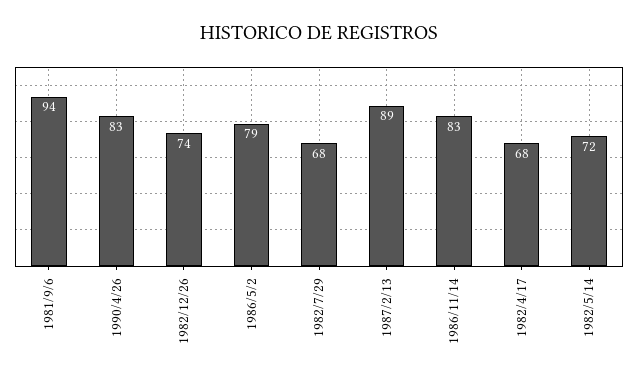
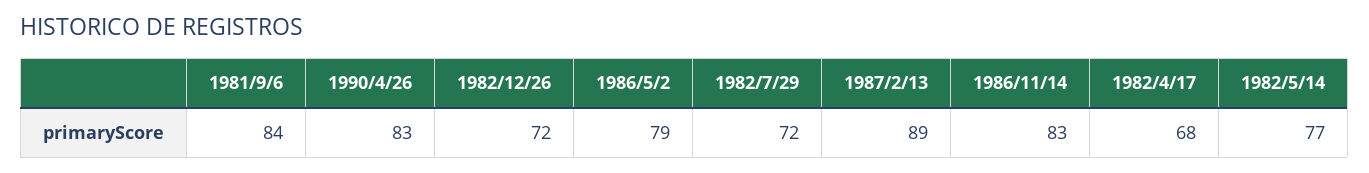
  {
-   "1981/9/6": 94,
+   "1981/9/6": 84,
    "1990/4/26": 83,
-   "1982/12/26": 74,
+   "1982/12/26": 72,
    "1986/5/2": 79,
-   "1982/7/29": 68,
+   "1982/7/29": 72,
    "1987/2/13": 89,
    "1986/11/14": 83,
    "1982/4/17": 68,
-   "1982/5/14": 72
+   "1982/5/14": 77
  }

